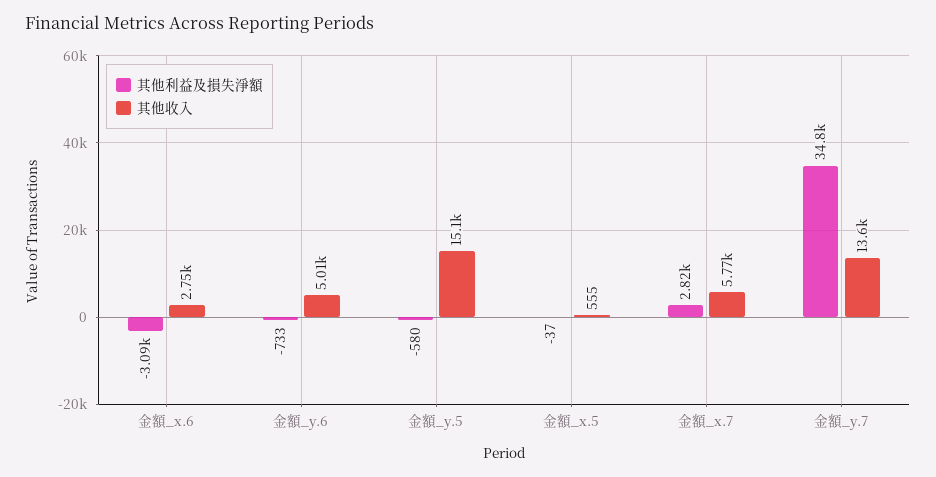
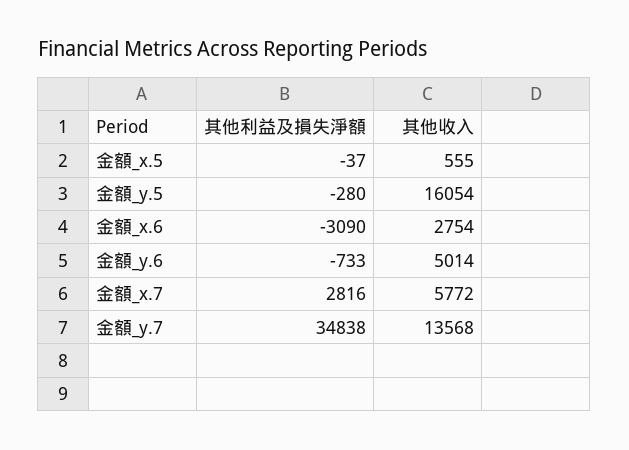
  {
    "其他利益及損失淨額": {
      "金額_x.6": -3090,
      "金額_y.6": -733,
-     "金額_y.5": -580,
+     "金額_y.5": -280,
      "金額_x.5": -37,
      "金額_x.7": 2816,
      "金額_y.7": 34838
    },
    "其他收入": {
      "金額_x.6": 2754,
      "金額_y.6": 5014,
-     "金額_y.5": 15100,
+     "金額_y.5": 16054,
      "金額_x.5": 555,
      "金額_x.7": 5772,
      "金額_y.7": 13568
    }
  }

